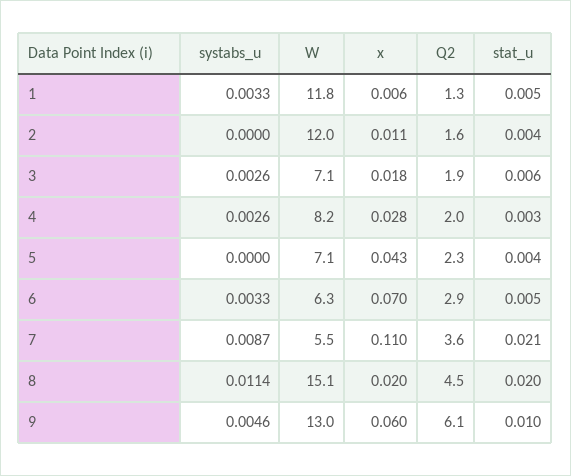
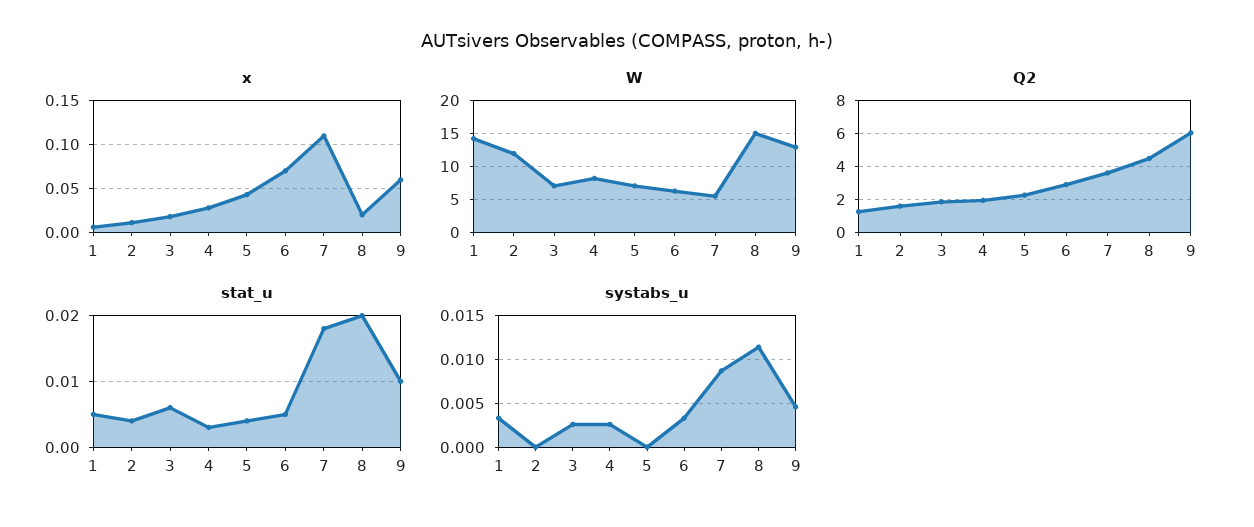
  {
    "systabs_u": {
      "1": 0.0033,
      "2": 0,
      "3": 0.0026,
      "4": 0.0026,
      "5": 0,
      "6": 0.0033,
      "7": 0.0087,
      "8": 0.0114,
      "9": 0.0046
    },
    "W": {
-     "1": 11.8,
+     "1": 14,
      "2": 12,
      "3": 7.1,
      "4": 8.2,
      "5": 7.1,
      "6": 6.3,
      "7": 5.5,
      "8": 15.1,
      "9": 13
    },
    "x": {
      "1": 0.006,
      "2": 0.011,
      "3": 0.018,
      "4": 0.028,
      "5": 0.043,
      "6": 0.07,
      "7": 0.11,
      "8": 0.02,
      "9": 0.06
    },
    "Q2": {
      "1": 1.3,
      "2": 1.6,
      "3": 1.9,
      "4": 2,
      "5": 2.3,
      "6": 2.9,
      "7": 3.6,
      "8": 4.5,
      "9": 6.1
    },
    "stat_u": {
      "1": 0.005,
      "2": 0.004,
      "3": 0.006,
      "4": 0.003,
      "5": 0.004,
      "6": 0.005,
-     "7": 0.021,
+     "7": 0.018,
      "8": 0.02,
      "9": 0.01
    }
  }

